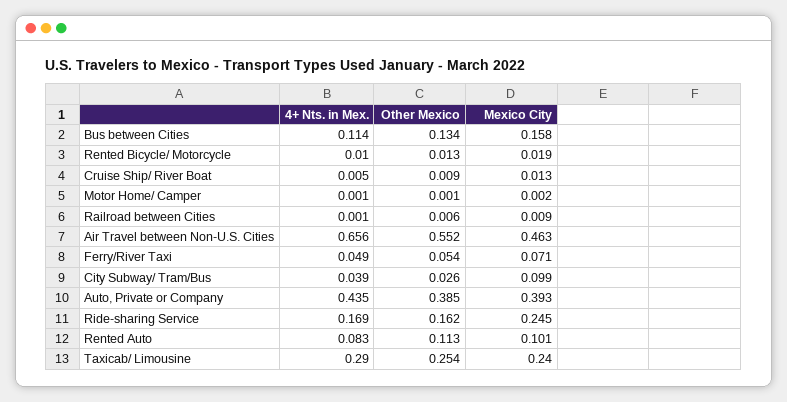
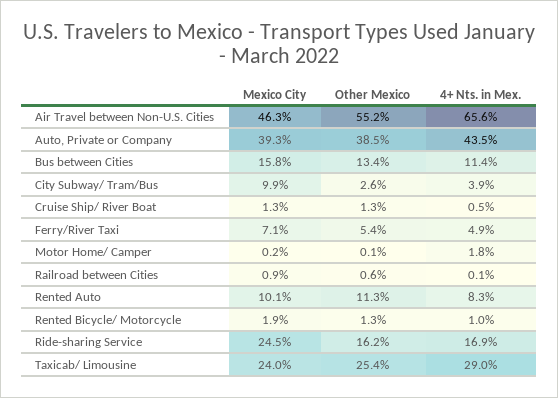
  {
    "4+ Nts. in Mex.": {
      "Bus between Cities": 0.114,
      "Rented Bicycle/ Motorcycle": 0.01,
      "Cruise Ship/ River Boat": 0.005,
-     "Motor Home/ Camper": 0.001,
+     "Motor Home/ Camper": 0.018,
      "Railroad between Cities": 0.001,
      "Air Travel between Non-U.S. Cities": 0.656,
      "Ferry/River Taxi": 0.049,
      "City Subway/ Tram/Bus": 0.039,
      "Auto, Private or Company": 0.435,
      "Ride-sharing Service": 0.169,
      "Rented Auto": 0.083,
      "Taxicab/ Limousine": 0.29
    },
    "Other Mexico": {
      "Bus between Cities": 0.134,
      "Rented Bicycle/ Motorcycle": 0.013,
-     "Cruise Ship/ River Boat": 0.009,
+     "Cruise Ship/ River Boat": 0.013,
      "Motor Home/ Camper": 0.001,
      "Railroad between Cities": 0.006,
      "Air Travel between Non-U.S. Cities": 0.552,
      "Ferry/River Taxi": 0.054,
      "City Subway/ Tram/Bus": 0.026,
      "Auto, Private or Company": 0.385,
      "Ride-sharing Service": 0.162,
      "Rented Auto": 0.113,
      "Taxicab/ Limousine": 0.254
    },
    "Mexico City": {
      "Bus between Cities": 0.158,
      "Rented Bicycle/ Motorcycle": 0.019,
      "Cruise Ship/ River Boat": 0.013,
      "Motor Home/ Camper": 0.002,
      "Railroad between Cities": 0.009,
      "Air Travel between Non-U.S. Cities": 0.463,
      "Ferry/River Taxi": 0.071,
      "City Subway/ Tram/Bus": 0.099,
      "Auto, Private or Company": 0.393,
      "Ride-sharing Service": 0.245,
      "Rented Auto": 0.101,
      "Taxicab/ Limousine": 0.24
    }
  }

